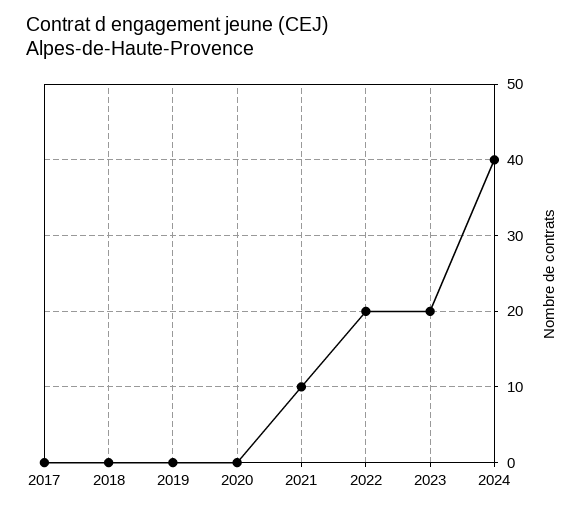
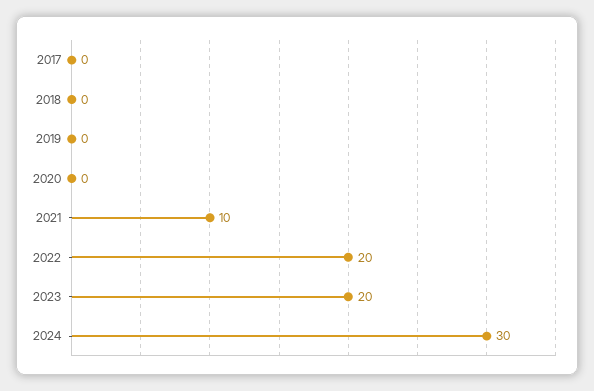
  {
    "2017": 0,
    "2018": 0,
    "2019": 0,
    "2020": 0,
    "2021": 10,
    "2022": 20,
    "2023": 20,
-   "2024": 40
+   "2024": 30
  }

